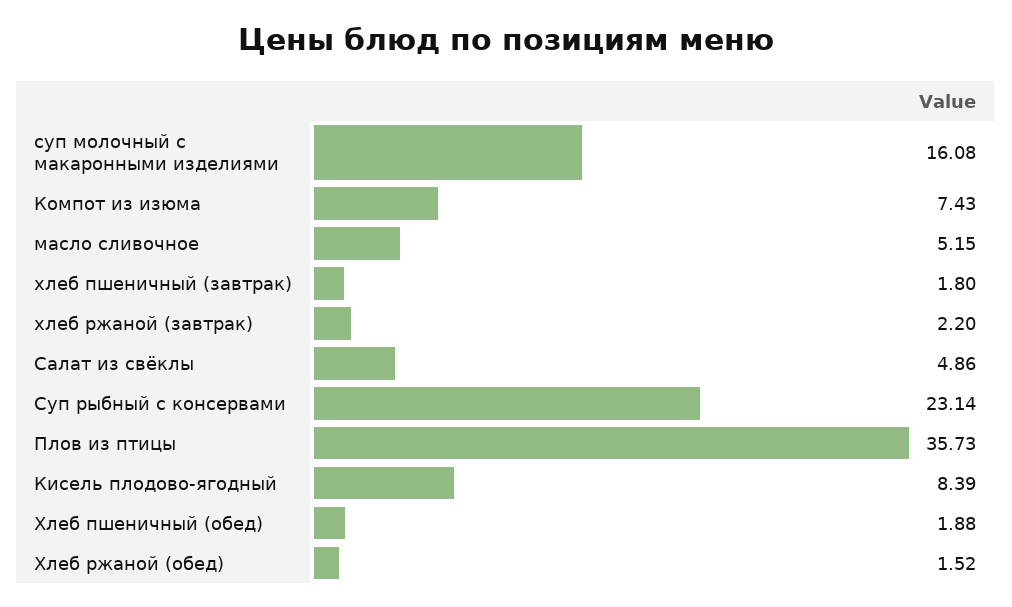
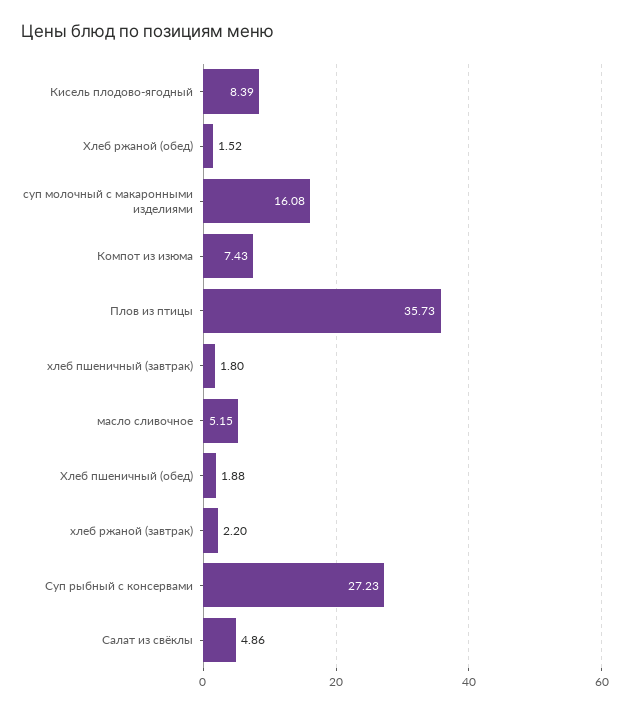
  {
    "суп молочный с макаронными изделиями": 16.08,
    "Компот из изюма": 7.43,
    "масло сливочное": 5.15,
    "хлеб пшеничный (завтрак)": 1.8,
    "хлеб ржаной (завтрак)": 2.2,
    "Салат из свёклы": 4.86,
-   "Суп рыбный с консервами": 23.14,
+   "Суп рыбный с консервами": 27.23,
    "Плов из птицы": 35.73,
    "Кисель плодово-ягодный": 8.39,
    "Хлеб пшеничный (обед)": 1.88,
    "Хлеб ржаной (обед)": 1.52
  }

